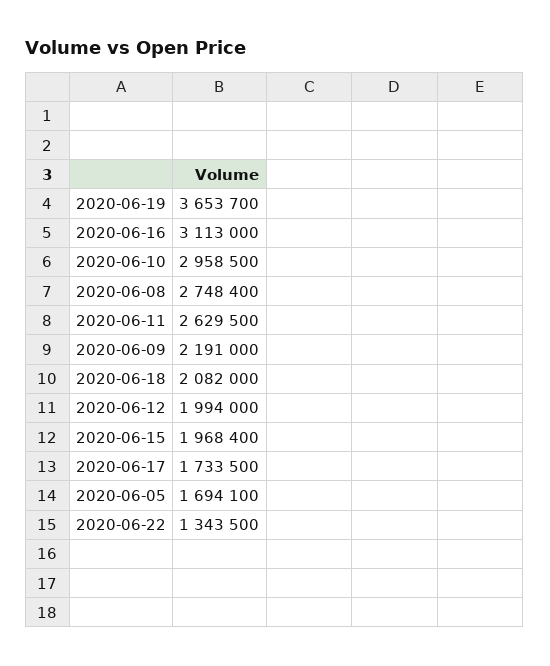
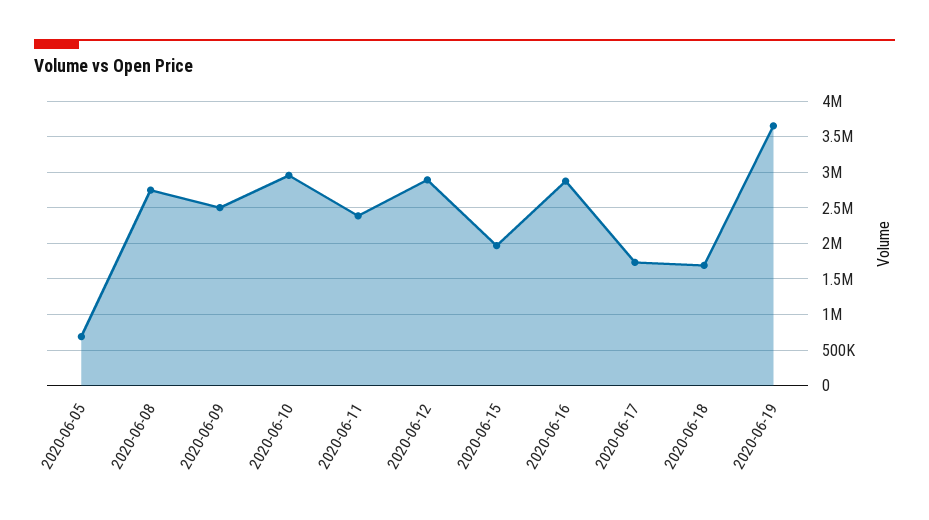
  {
    "2020-06-19": 3653700,
-   "2020-06-16": 3113000,
+   "2020-06-16": 2900000,
    "2020-06-10": 2958500,
    "2020-06-08": 2748400,
-   "2020-06-11": 2629500,
+   "2020-06-11": 2400000,
-   "2020-06-09": 2191000,
+   "2020-06-09": 2500000,
-   "2020-06-18": 2082000,
+   "2020-06-18": 1700000,
-   "2020-06-12": 1994000,
+   "2020-06-12": 2900000,
    "2020-06-15": 1968400,
    "2020-06-17": 1733500,
-   "2020-06-05": 1694100,
+   "2020-06-05": 700000
-   "2020-06-22": 1343500
  }

